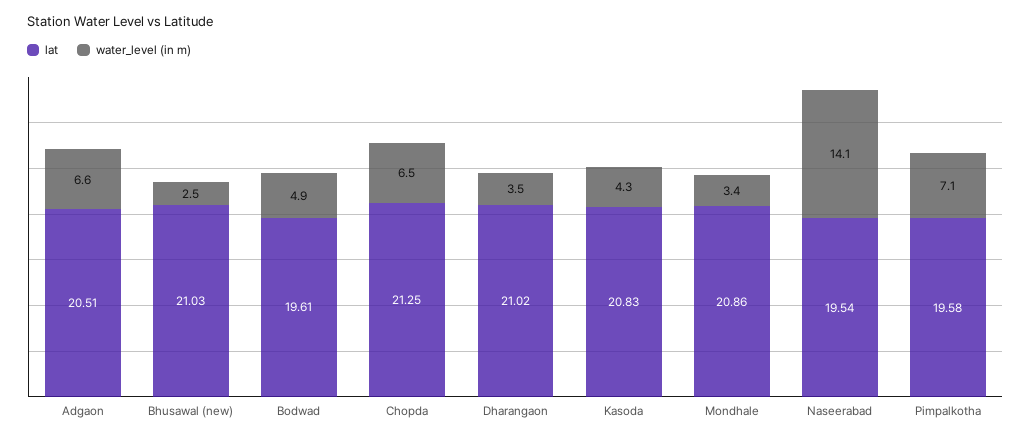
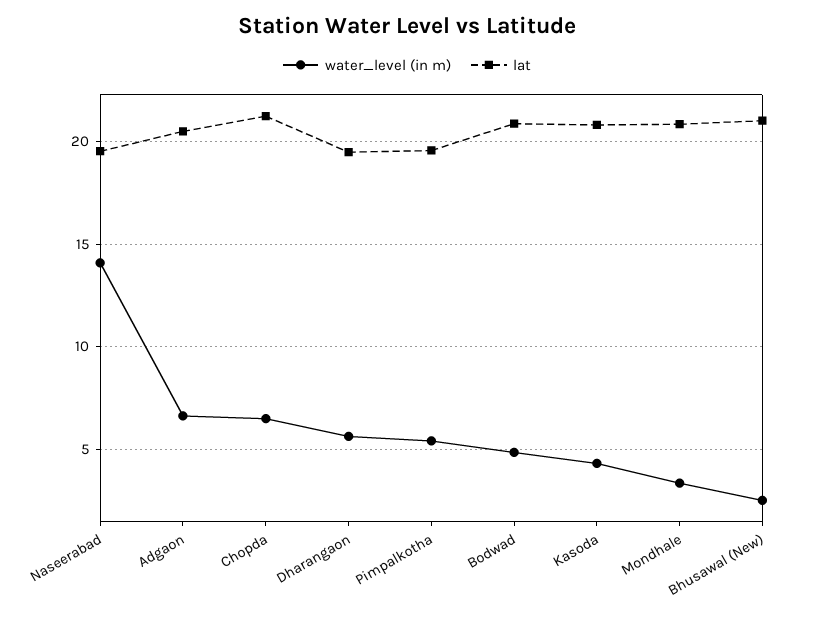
  {
    "lat": {
      "Adgaon": 20.51,
      "Bhusawal (new)": 21.03,
-     "Bodwad": 19.61,
+     "Bodwad": 21,
      "Chopda": 21.25,
-     "Dharangaon": 21.02,
+     "Dharangaon": 19.5,
      "Kasoda": 20.83,
      "Mondhale": 20.86,
      "Naseerabad": 19.54,
      "Pimpalkotha": 19.58
    },
    "water_level (in m)": {
      "Adgaon": 6.6,
      "Bhusawal (new)": 2.5,
      "Bodwad": 4.9,
      "Chopda": 6.5,
-     "Dharangaon": 3.5,
+     "Dharangaon": 5.5,
      "Kasoda": 4.3,
      "Mondhale": 3.4,
      "Naseerabad": 14.1,
-     "Pimpalkotha": 7.1
+     "Pimpalkotha": 5.5
    }
  }

